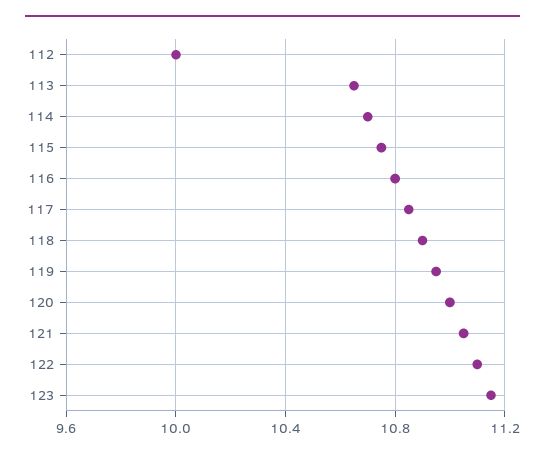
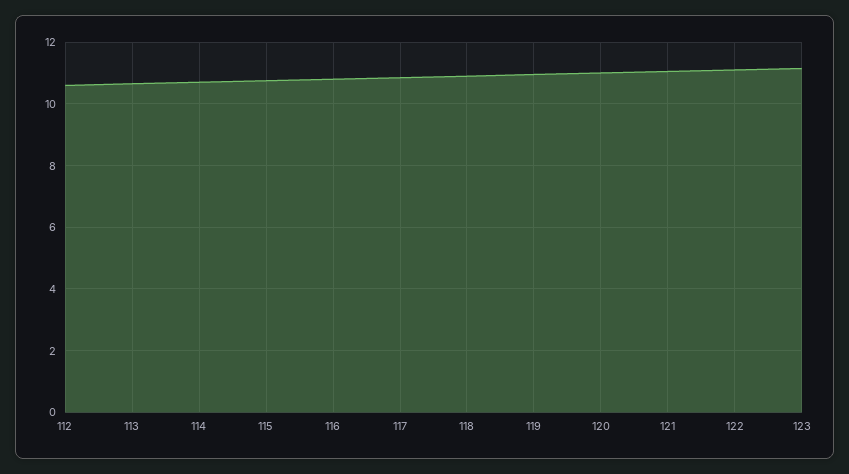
  {
-   "112": 10,
+   "112": 10.6,
    "113": 10.65,
    "114": 10.7,
    "115": 10.75,
    "116": 10.8,
    "117": 10.85,
    "118": 10.9,
    "119": 10.95,
    "120": 11,
    "121": 11.05,
    "122": 11.1,
    "123": 11.15
  }

